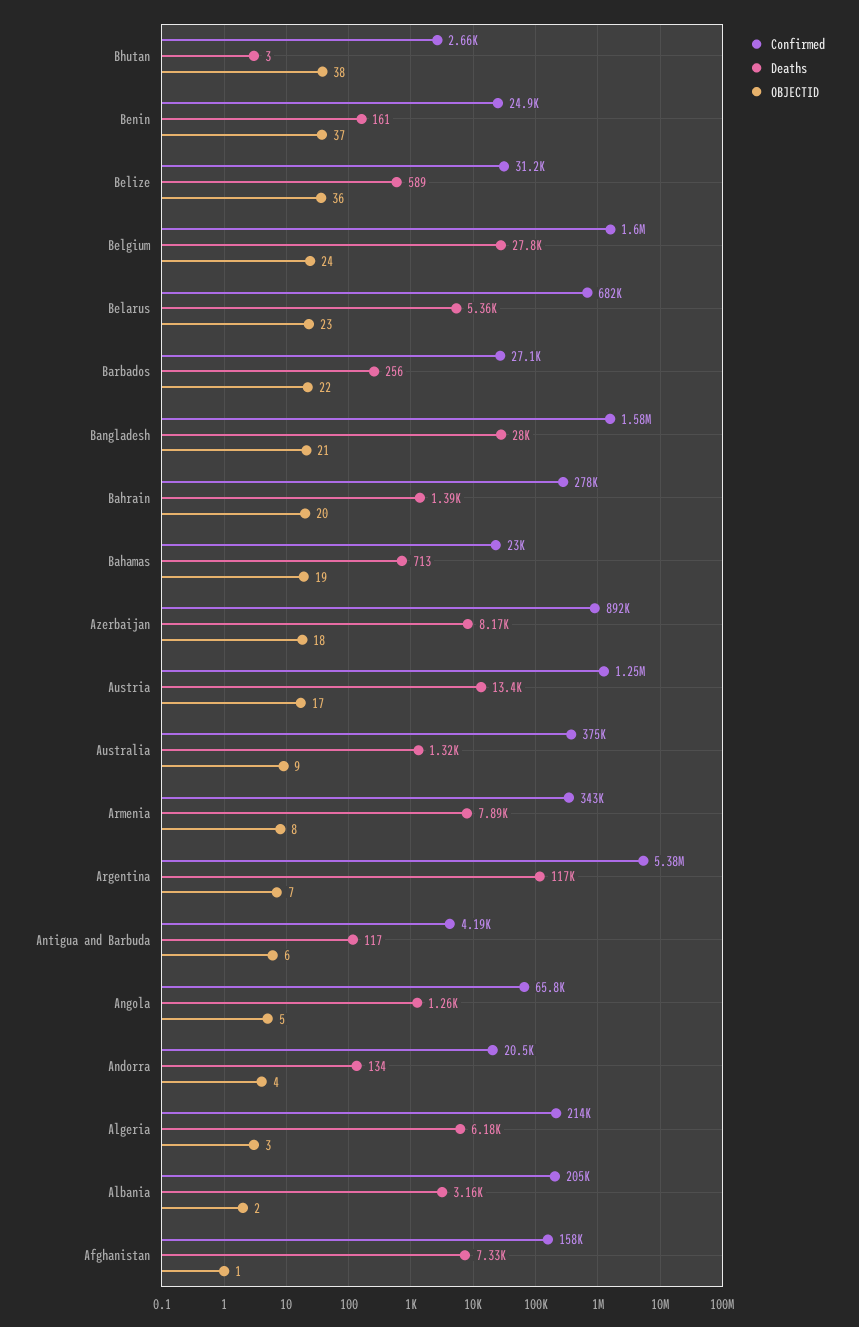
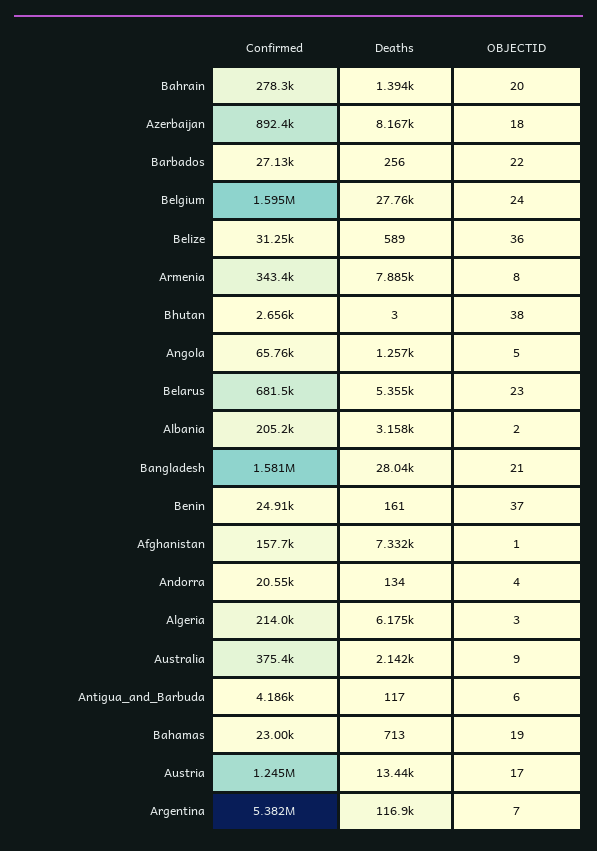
  {
    "Confirmed": {
      "Bhutan": 2656,
      "Benin": 24910,
      "Belize": 31250,
      "Belgium": 1595000,
      "Belarus": 681500,
      "Barbados": 27130,
      "Bangladesh": 1581000,
      "Bahrain": 278300,
      "Bahamas": 23000,
      "Azerbaijan": 892400,
      "Austria": 1245000,
      "Australia": 375400,
      "Armenia": 343400,
      "Argentina": 5382000,
      "Antigua and Barbuda": 4186,
      "Angola": 65760,
      "Andorra": 20550,
      "Algeria": 214000,
      "Albania": 205200,
      "Afghanistan": 157700
    },
    "Deaths": {
      "Bhutan": 3,
      "Benin": 161,
      "Belize": 589,
      "Belgium": 27760,
      "Belarus": 5355,
      "Barbados": 256,
      "Bangladesh": 28040,
      "Bahrain": 1394,
      "Bahamas": 713,
      "Azerbaijan": 8167,
      "Austria": 13440,
-     "Australia": 1320,
+     "Australia": 2142,
      "Armenia": 7885,
      "Argentina": 116900,
      "Antigua and Barbuda": 117,
      "Angola": 1257,
      "Andorra": 134,
      "Algeria": 6175,
      "Albania": 3158,
      "Afghanistan": 7332
    },
    "OBJECTID": {
      "Bhutan": 38,
      "Benin": 37,
      "Belize": 36,
      "Belgium": 24,
      "Belarus": 23,
      "Barbados": 22,
      "Bangladesh": 21,
      "Bahrain": 20,
      "Bahamas": 19,
      "Azerbaijan": 18,
      "Austria": 17,
      "Australia": 9,
      "Armenia": 8,
      "Argentina": 7,
      "Antigua and Barbuda": 6,
      "Angola": 5,
      "Andorra": 4,
      "Algeria": 3,
      "Albania": 2,
      "Afghanistan": 1
    }
  }

